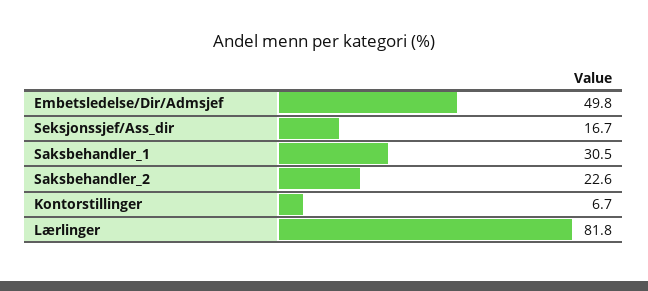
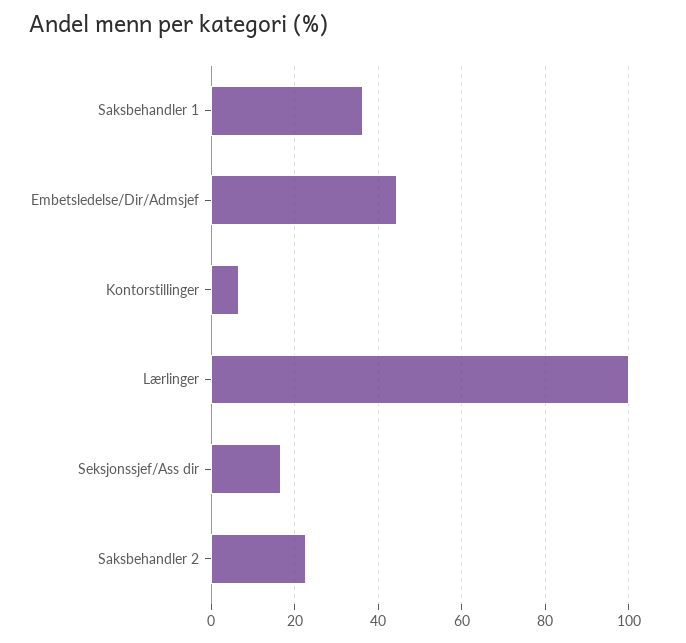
  {
-   "Embetsledelse/Dir/Admsjef": 49.8,
+   "Embetsledelse/Dir/Admsjef": 44,
    "Seksjonssjef/Ass_dir": 16.7,
-   "Saksbehandler_1": 30.5,
+   "Saksbehandler_1": 36,
    "Saksbehandler_2": 22.6,
    "Kontorstillinger": 6.7,
-   "Lærlinger": 81.8
+   "Lærlinger": 100
  }

